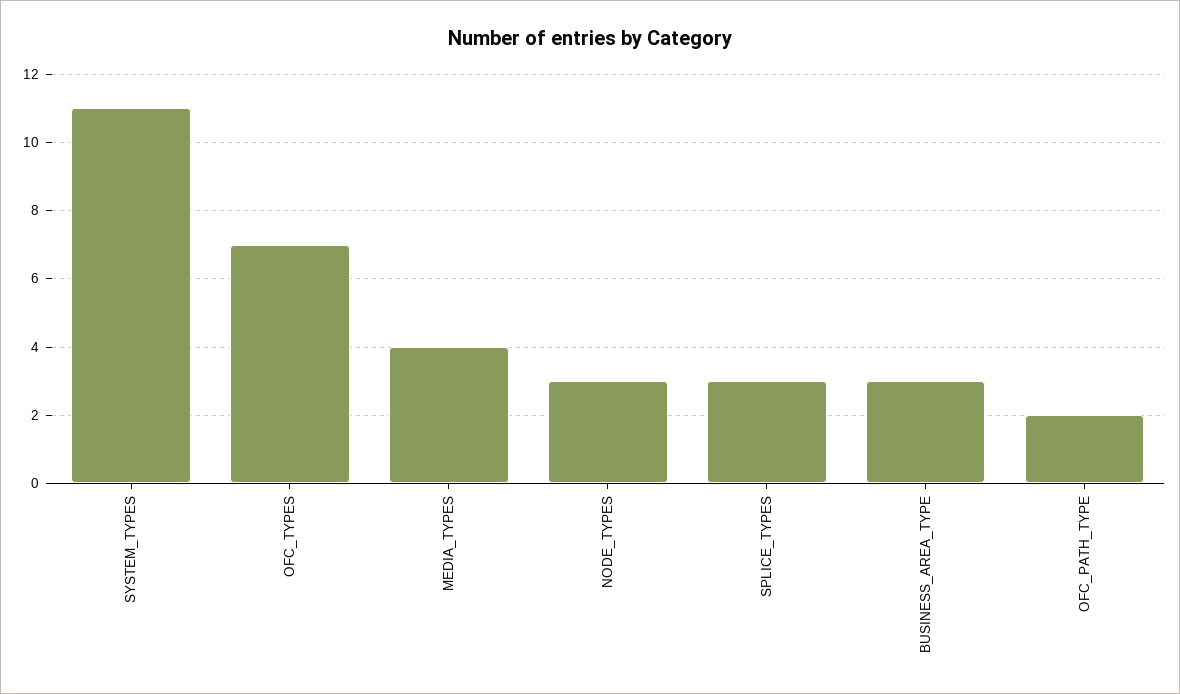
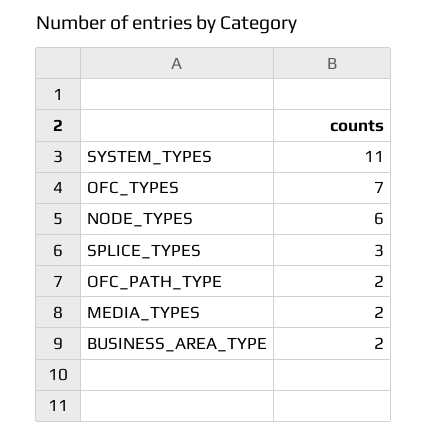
  {
    "SYSTEM_TYPES": 11,
    "OFC_TYPES": 7,
-   "MEDIA_TYPES": 4,
+   "MEDIA_TYPES": 2,
-   "NODE_TYPES": 3,
+   "NODE_TYPES": 6,
    "SPLICE_TYPES": 3,
-   "BUSINESS_AREA_TYPE": 3,
+   "BUSINESS_AREA_TYPE": 2,
    "OFC_PATH_TYPE": 2
  }

